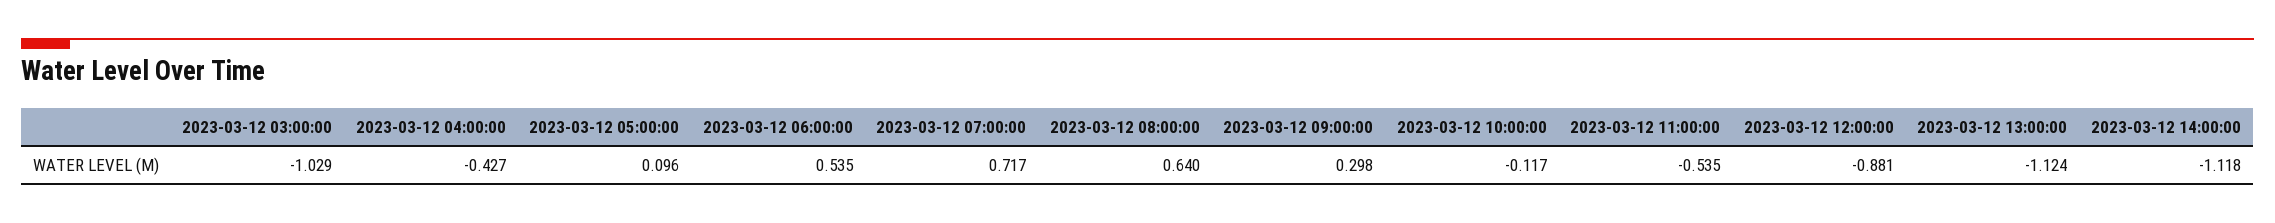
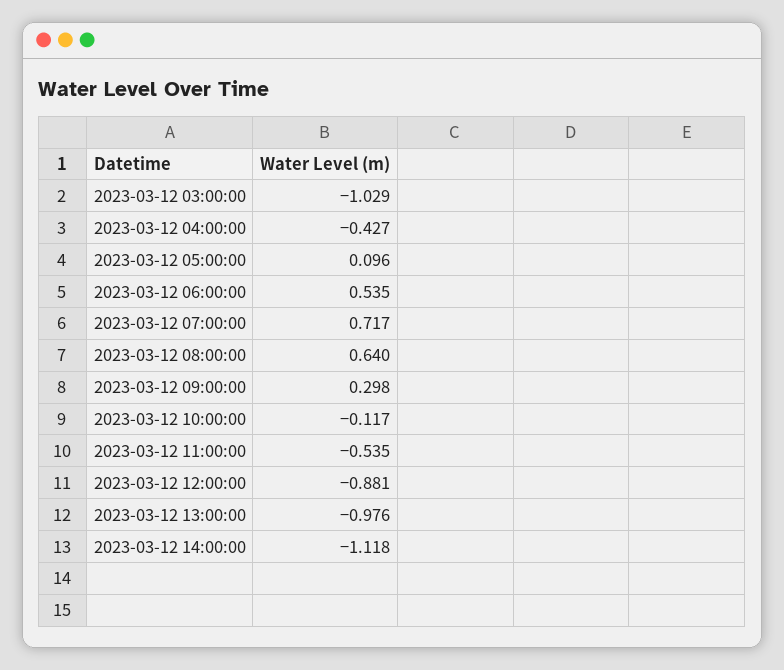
  {
    "2023-03-12 03:00:00": -1.029,
    "2023-03-12 04:00:00": -0.427,
    "2023-03-12 05:00:00": 0.096,
    "2023-03-12 06:00:00": 0.535,
    "2023-03-12 07:00:00": 0.717,
    "2023-03-12 08:00:00": 0.64,
    "2023-03-12 09:00:00": 0.298,
    "2023-03-12 10:00:00": -0.117,
    "2023-03-12 11:00:00": -0.535,
    "2023-03-12 12:00:00": -0.881,
-   "2023-03-12 13:00:00": -1.124,
+   "2023-03-12 13:00:00": -0.976,
    "2023-03-12 14:00:00": -1.118
  }

